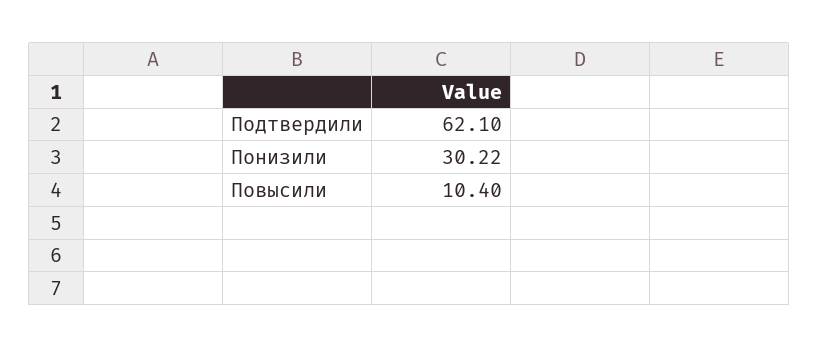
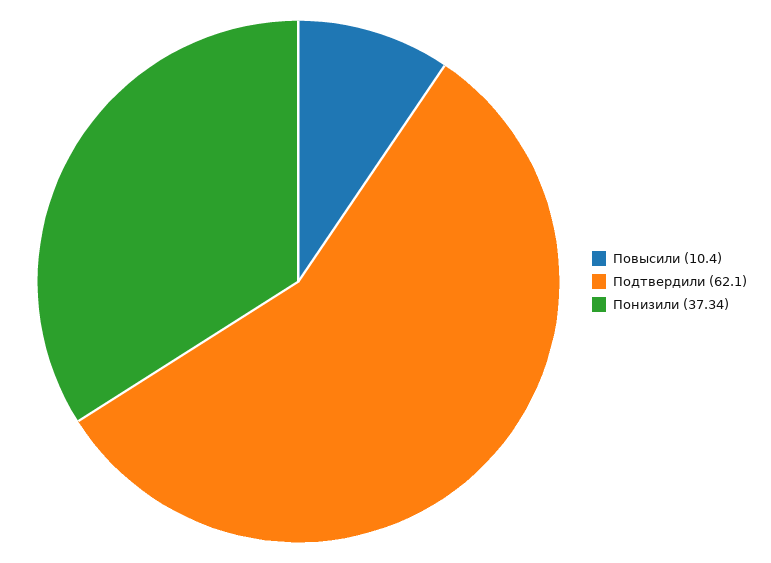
  {
    "Подтвердили": 62.1,
-   "Понизили": 30.22,
+   "Понизили": 37.34,
    "Повысили": 10.4
  }

